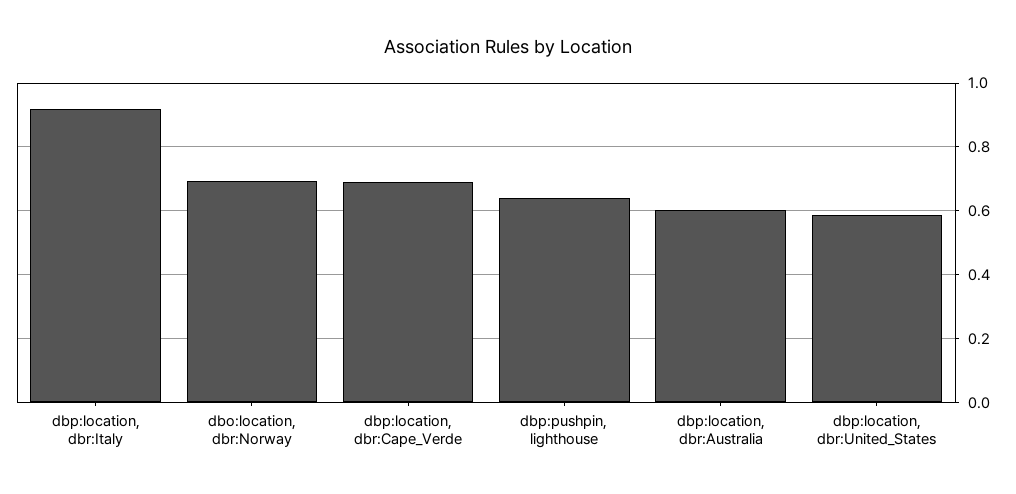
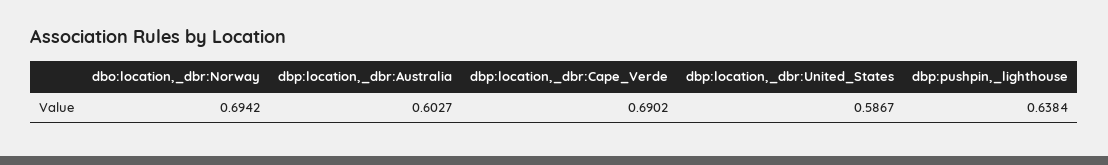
  {
-   "dbp:location, dbr:Italy": 0.92,
    "dbo:location, dbr:Norway": 0.6942,
    "dbp:location, dbr:Cape_Verde": 0.6902,
    "dbp:pushpin, lighthouse": 0.6384,
    "dbp:location, dbr:Australia": 0.6027,
    "dbp:location, dbr:United_States": 0.5867
  }

